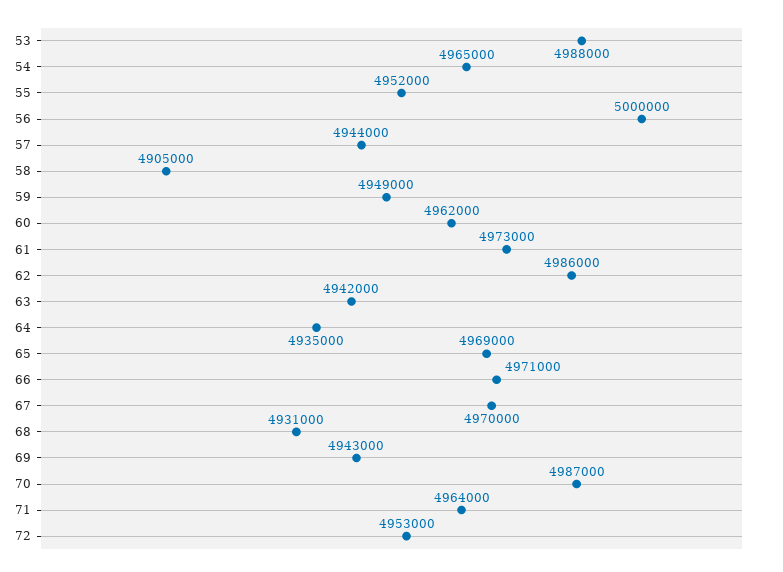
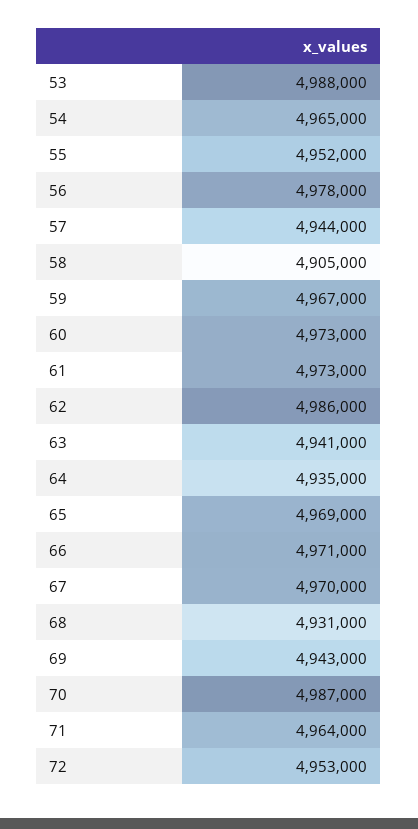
  {
    "53": 4988000,
    "54": 4965000,
    "55": 4952000,
-   "56": 5000000,
+   "56": 4978000,
    "57": 4944000,
    "58": 4905000,
-   "59": 4949000,
+   "59": 4967000,
-   "60": 4962000,
+   "60": 4973000,
    "61": 4973000,
    "62": 4986000,
-   "63": 4942000,
+   "63": 4941000,
    "64": 4935000,
    "65": 4969000,
    "66": 4971000,
    "67": 4970000,
    "68": 4931000,
    "69": 4943000,
    "70": 4987000,
    "71": 4964000,
    "72": 4953000
  }

